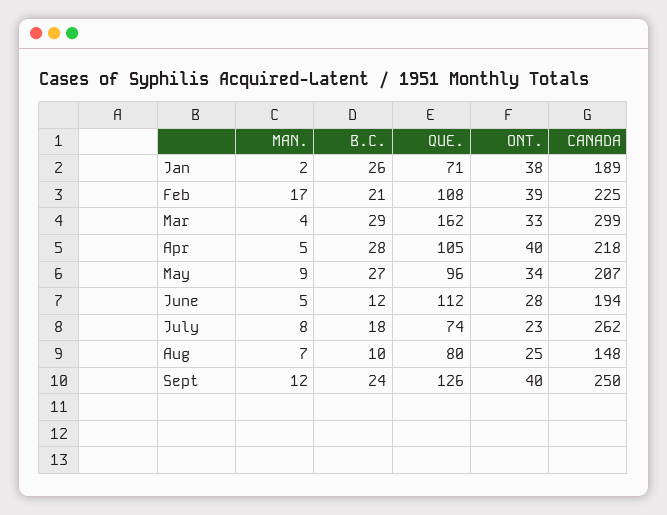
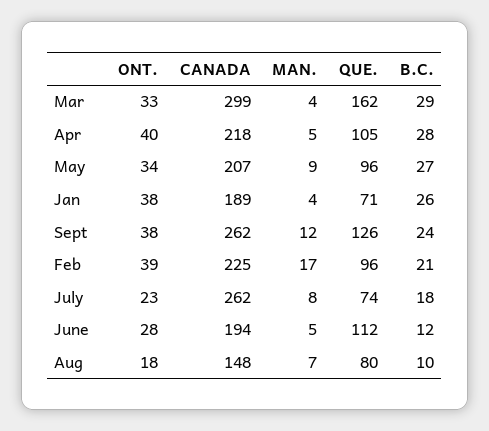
  {
    "MAN.": {
-     "Jan": 2,
+     "Jan": 4,
      "Feb": 17,
      "Mar": 4,
      "Apr": 5,
      "May": 9,
      "June": 5,
      "July": 8,
      "Aug": 7,
      "Sept": 12
    },
    "B.C.": {
      "Jan": 26,
      "Feb": 21,
      "Mar": 29,
      "Apr": 28,
      "May": 27,
      "June": 12,
      "July": 18,
      "Aug": 10,
      "Sept": 24
    },
    "QUE.": {
      "Jan": 71,
-     "Feb": 108,
+     "Feb": 96,
      "Mar": 162,
      "Apr": 105,
      "May": 96,
      "June": 112,
      "July": 74,
      "Aug": 80,
      "Sept": 126
    },
    "ONT.": {
      "Jan": 38,
      "Feb": 39,
      "Mar": 33,
      "Apr": 40,
      "May": 34,
      "June": 28,
      "July": 23,
-     "Aug": 25,
+     "Aug": 18,
-     "Sept": 40
+     "Sept": 38
    },
    "CANADA": {
      "Jan": 189,
      "Feb": 225,
      "Mar": 299,
      "Apr": 218,
      "May": 207,
      "June": 194,
      "July": 262,
      "Aug": 148,
-     "Sept": 250
+     "Sept": 262
    }
  }

